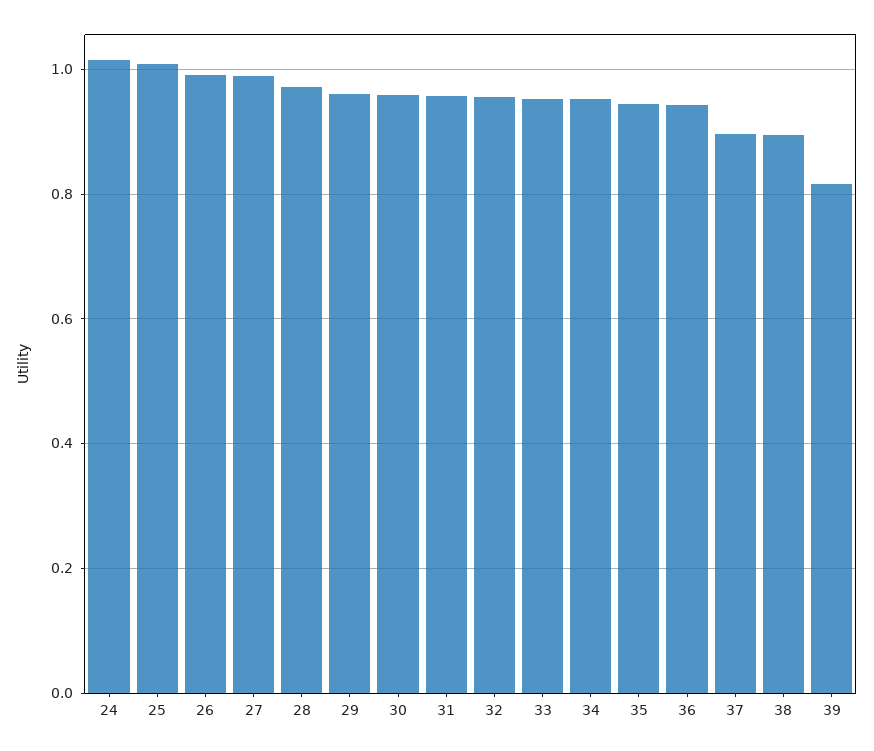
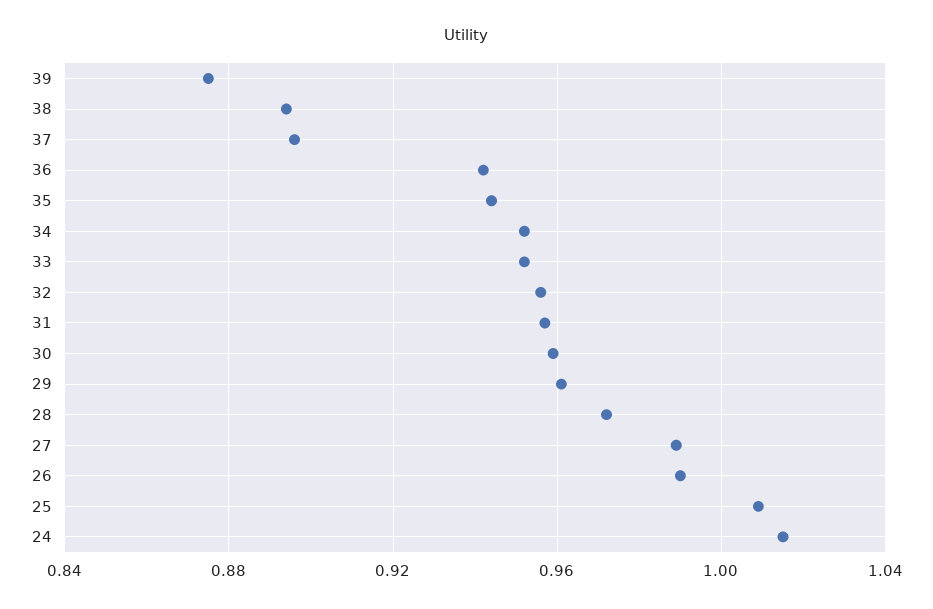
  {
    "24": 1.015,
    "25": 1.01,
    "26": 0.99,
    "27": 0.99,
    "28": 0.97,
    "29": 0.96,
    "30": 0.96,
    "31": 0.955,
    "32": 0.955,
    "33": 0.95,
    "34": 0.95,
    "35": 0.945,
    "36": 0.94,
    "37": 0.895,
    "38": 0.895,
-   "39": 0.82
+   "39": 0.875
  }

